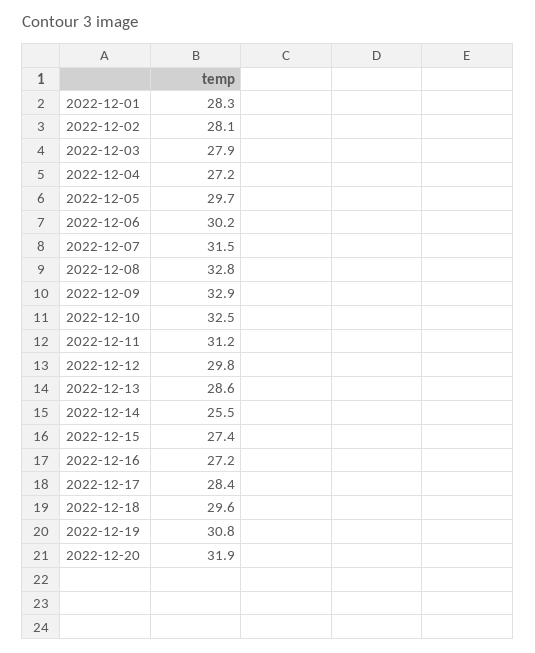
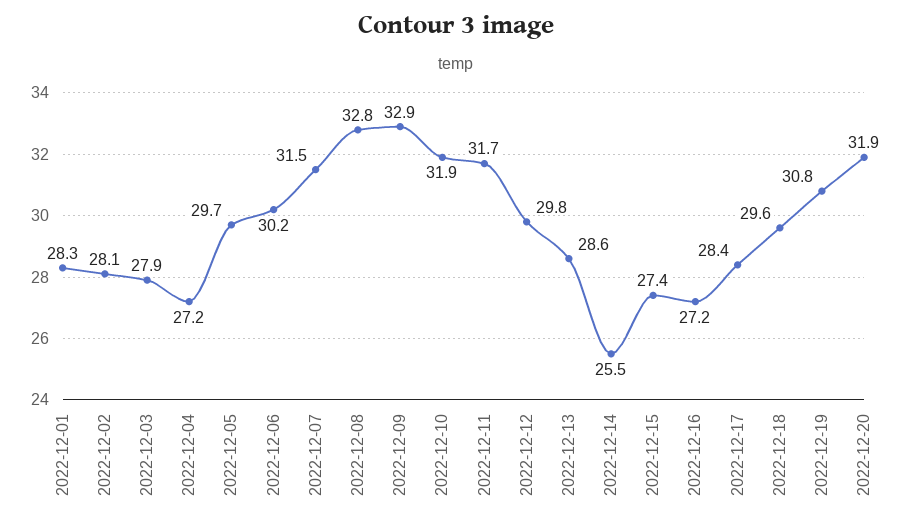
  {
    "2022-12-01": 28.3,
    "2022-12-02": 28.1,
    "2022-12-03": 27.9,
    "2022-12-04": 27.2,
    "2022-12-05": 29.7,
    "2022-12-06": 30.2,
    "2022-12-07": 31.5,
    "2022-12-08": 32.8,
    "2022-12-09": 32.9,
-   "2022-12-10": 32.5,
+   "2022-12-10": 31.9,
-   "2022-12-11": 31.2,
+   "2022-12-11": 31.7,
    "2022-12-12": 29.8,
    "2022-12-13": 28.6,
    "2022-12-14": 25.5,
    "2022-12-15": 27.4,
    "2022-12-16": 27.2,
    "2022-12-17": 28.4,
    "2022-12-18": 29.6,
    "2022-12-19": 30.8,
    "2022-12-20": 31.9
  }

